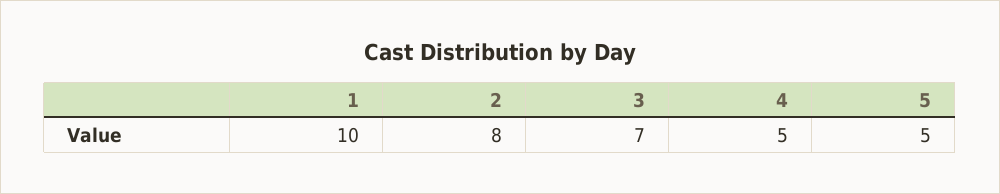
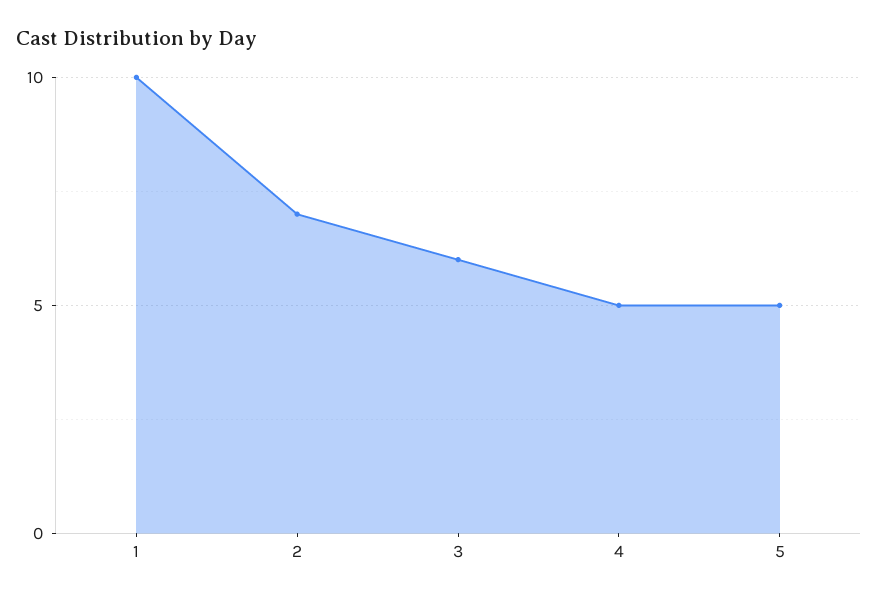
  {
    "1": 10,
-   "2": 8,
+   "2": 7,
-   "3": 7,
+   "3": 6,
    "4": 5,
    "5": 5
  }

